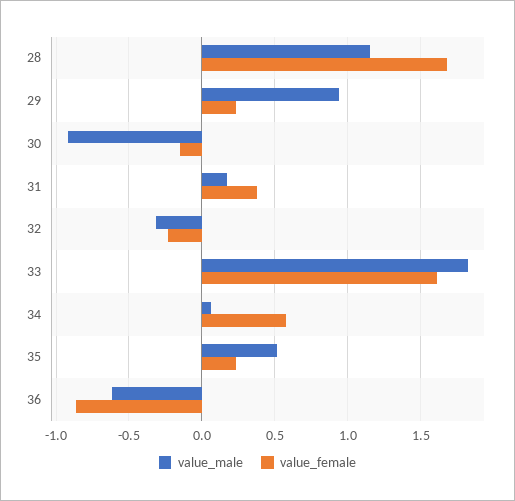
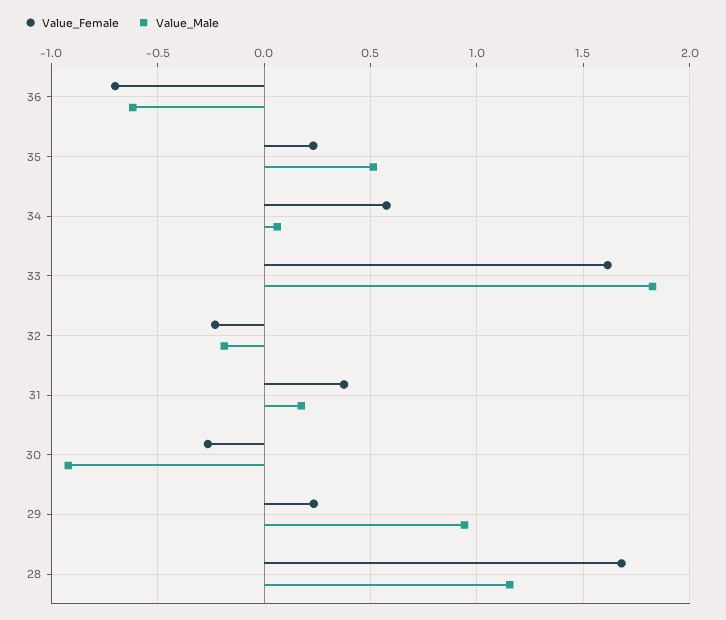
  {
    "value_male": {
      "28": 1.15,
      "29": 0.95,
      "30": -0.9,
      "31": 0.2,
-     "32": -0.3,
+     "32": -0.2,
      "33": 1.85,
      "34": 0.05,
      "35": 0.5,
      "36": -0.6
    },
    "value_female": {
      "28": 1.7,
      "29": 0.25,
-     "30": -0.15,
+     "30": -0.25,
      "31": 0.4,
      "32": -0.25,
      "33": 1.6,
      "34": 0.6,
      "35": 0.25,
-     "36": -0.85
+     "36": -0.7
    }
  }

